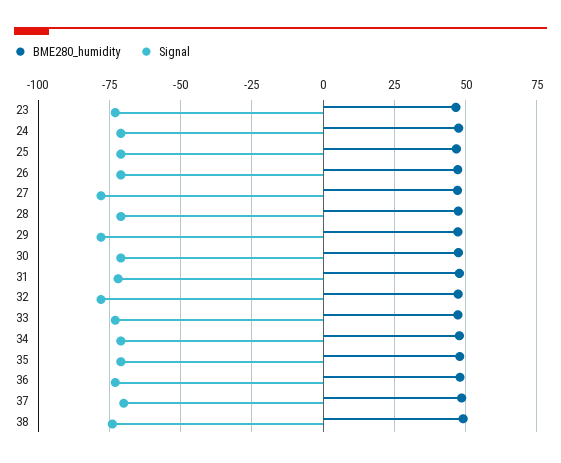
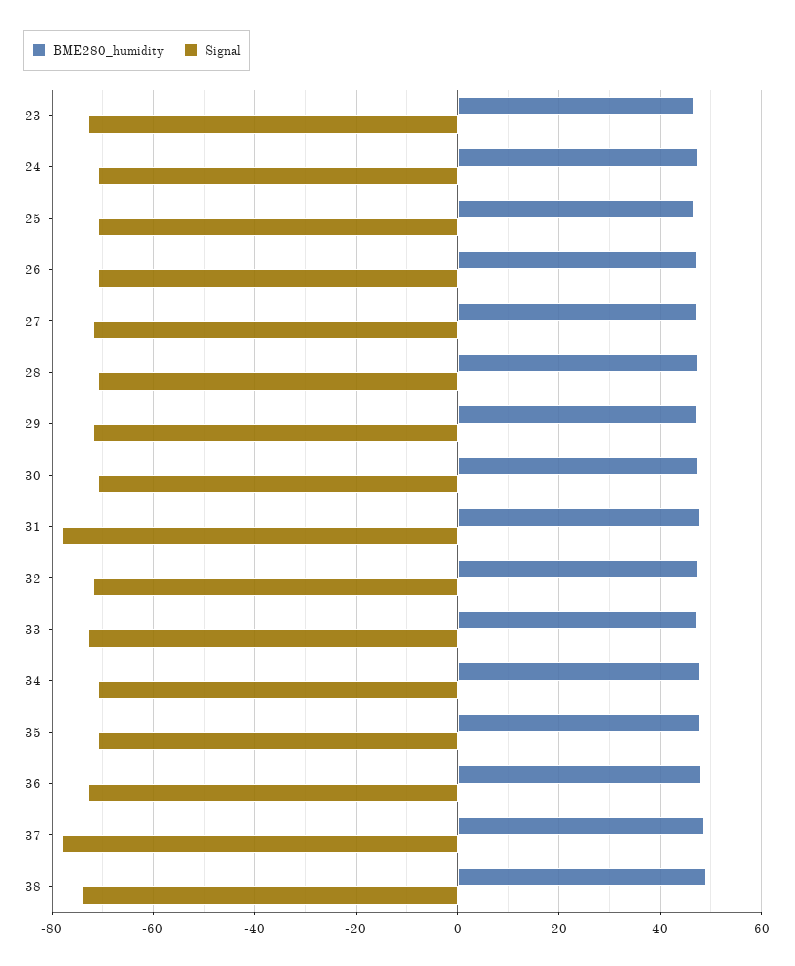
  {
    "BME280_humidity": {
      "23": 46,
      "24": 48,
      "25": 46,
      "26": 48,
      "27": 48,
      "28": 48,
      "29": 48,
      "30": 48,
      "31": 48,
      "32": 48,
      "33": 48,
      "34": 48,
      "35": 48,
      "36": 48,
      "37": 48,
      "38": 50
    },
    "Signal": {
      "23": -74,
      "24": -72,
      "25": -72,
      "26": -72,
-     "27": -77.5,
+     "27": -72,
      "28": -72,
-     "29": -77.5,
+     "29": -72,
      "30": -72,
-     "31": -72.5,
+     "31": -78,
-     "32": -77.5,
+     "32": -72,
      "33": -74,
      "34": -72,
      "35": -72,
      "36": -74,
-     "37": -70,
+     "37": -78,
      "38": -74
    }
  }

